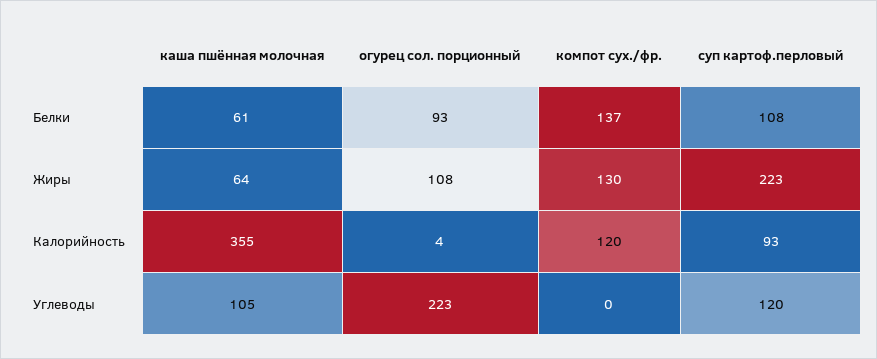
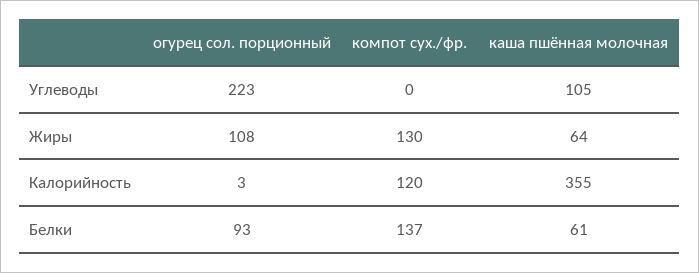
  {
    "каша пшённая молочная": {
      "Белки": 61,
      "Жиры": 64,
      "Калорийность": 355,
      "Углеводы": 105
    },
    "огурец сол. порционный": {
      "Белки": 93,
      "Жиры": 108,
-     "Калорийность": 4,
+     "Калорийность": 3,
      "Углеводы": 223
    },
    "компот сух./фр.": {
      "Белки": 137,
      "Жиры": 130,
      "Калорийность": 120,
      "Углеводы": 0
-   },
+   }
-   "суп картоф.перловый": {
-     "Белки": 108,
-     "Жиры": 223,
-     "Калорийность": 93,
-     "Углеводы": 120
-   }
  }

